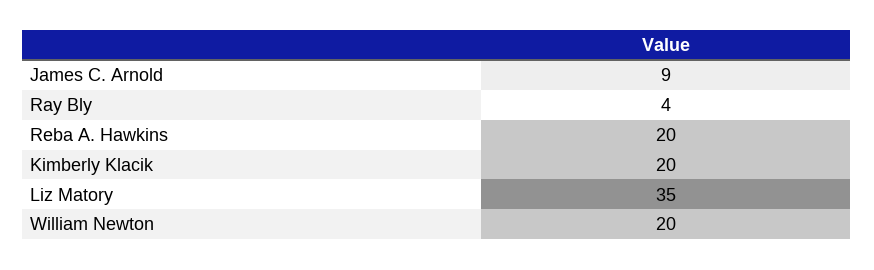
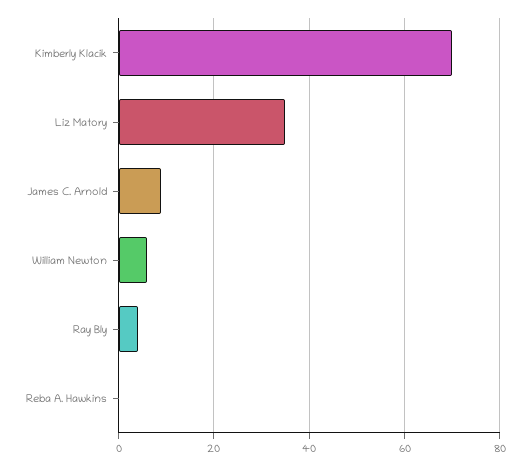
  {
    "James C. Arnold": 9,
    "Ray Bly": 4,
-   "Reba A. Hawkins": 20,
+   "Reba A. Hawkins": 0,
-   "Kimberly Klacik": 20,
+   "Kimberly Klacik": 70,
    "Liz Matory": 35,
-   "William Newton": 20
+   "William Newton": 5
  }

